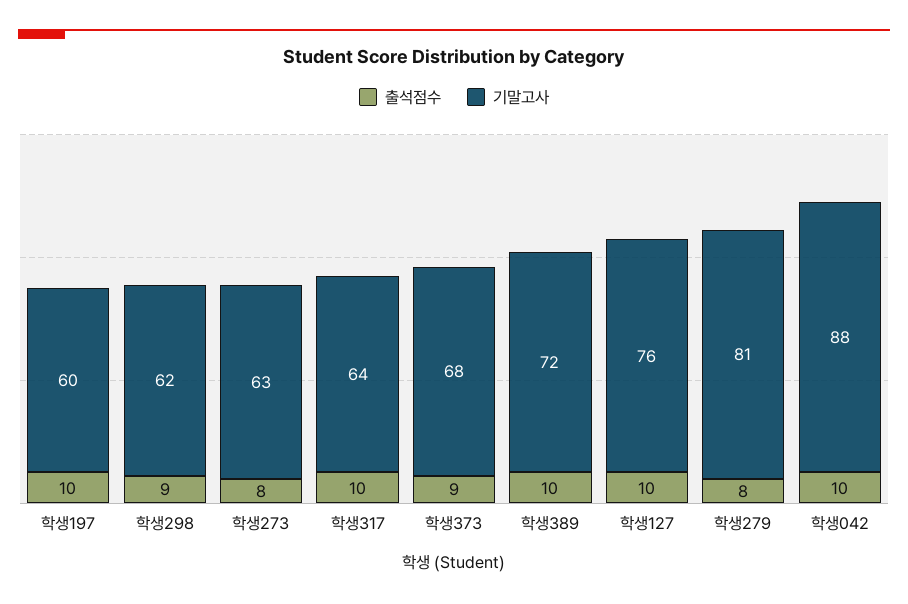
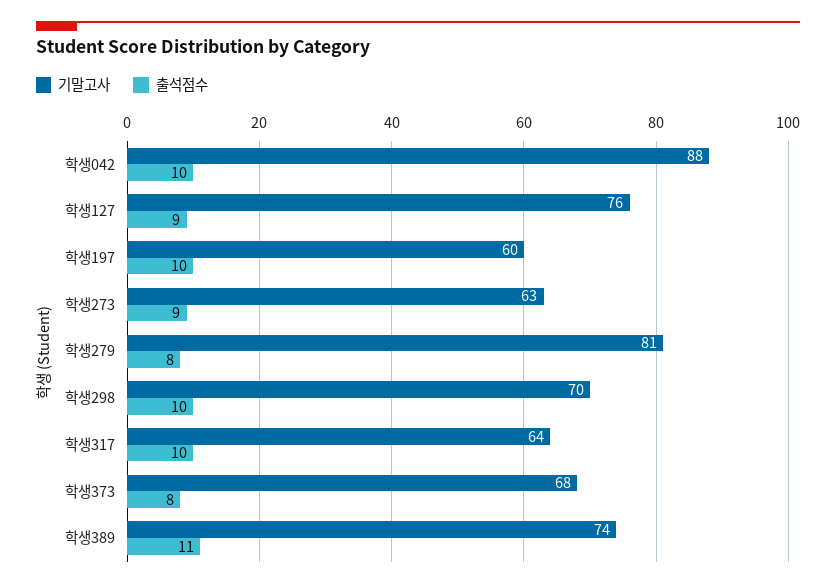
  {
    "출석점수": {
      "학생197": 10,
-     "학생298": 9,
+     "학생298": 10,
-     "학생273": 8,
+     "학생273": 9,
      "학생317": 10,
-     "학생373": 9,
+     "학생373": 8,
-     "학생389": 10,
+     "학생389": 11,
-     "학생127": 10,
+     "학생127": 9,
      "학생279": 8,
      "학생042": 10
    },
    "기말고사": {
      "학생197": 60,
-     "학생298": 62,
+     "학생298": 70,
      "학생273": 63,
      "학생317": 64,
      "학생373": 68,
-     "학생389": 72,
+     "학생389": 74,
      "학생127": 76,
      "학생279": 81,
      "학생042": 88
    }
  }

